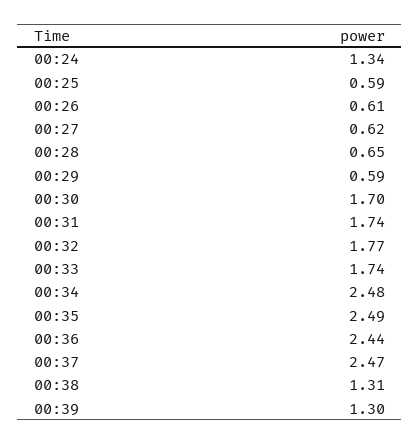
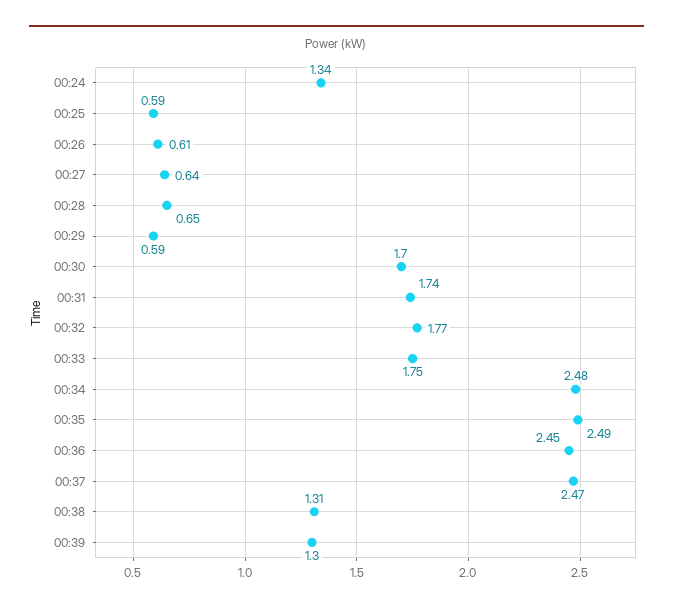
  {
    "00:24": 1.34,
    "00:25": 0.59,
    "00:26": 0.61,
-   "00:27": 0.62,
+   "00:27": 0.64,
    "00:28": 0.65,
    "00:29": 0.59,
    "00:30": 1.7,
    "00:31": 1.74,
    "00:32": 1.77,
-   "00:33": 1.74,
+   "00:33": 1.75,
    "00:34": 2.48,
    "00:35": 2.49,
-   "00:36": 2.44,
+   "00:36": 2.45,
    "00:37": 2.47,
    "00:38": 1.31,
    "00:39": 1.3
  }

